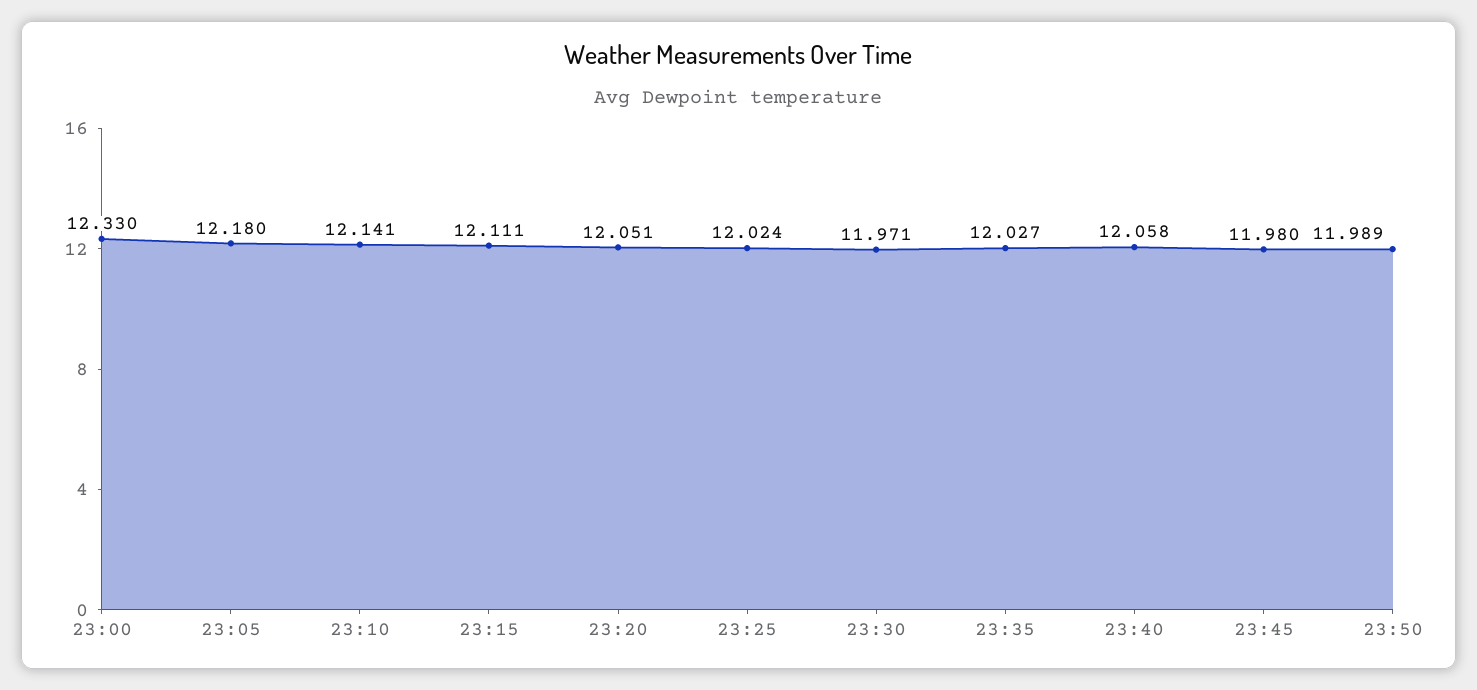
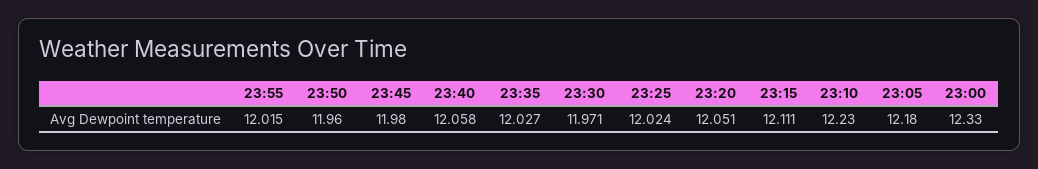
  {
    "23:00": 12.33,
    "23:05": 12.18,
-   "23:10": 12.141,
+   "23:10": 12.23,
    "23:15": 12.111,
    "23:20": 12.051,
    "23:25": 12.024,
    "23:30": 11.971,
    "23:35": 12.027,
    "23:40": 12.058,
    "23:45": 11.98,
-   "23:50": 11.989
+   "23:50": 11.96,
+   "23:55": 12.015
  }

